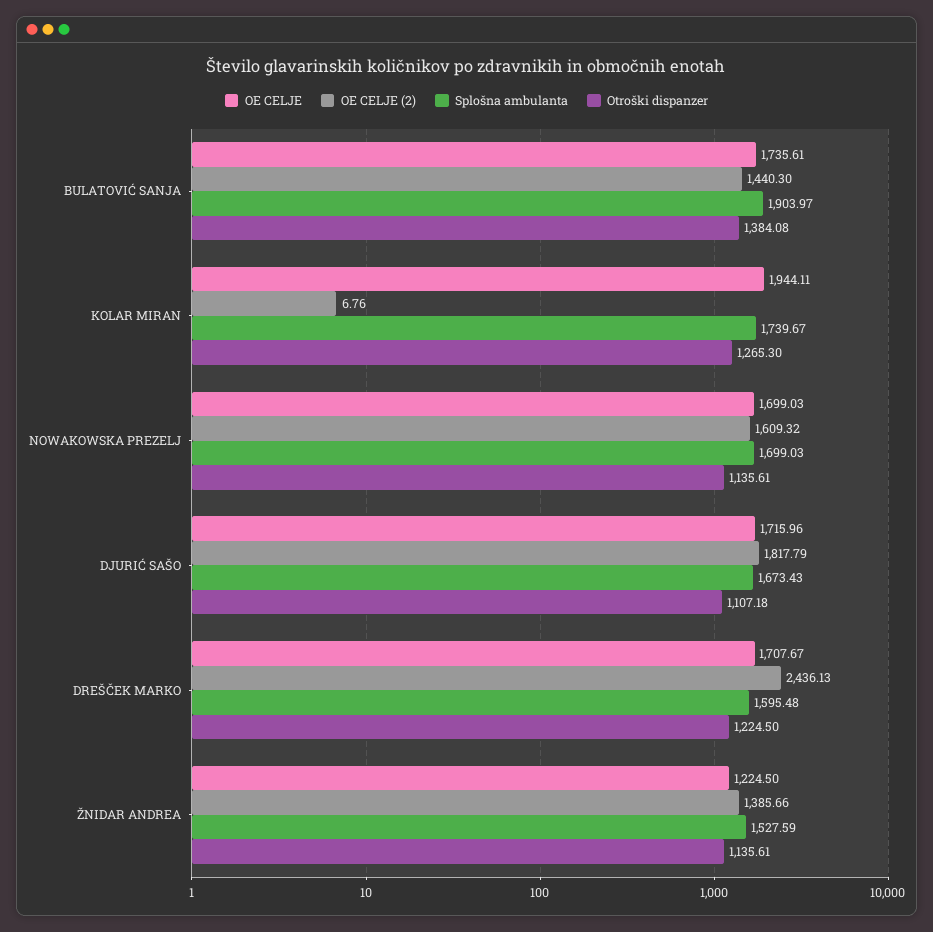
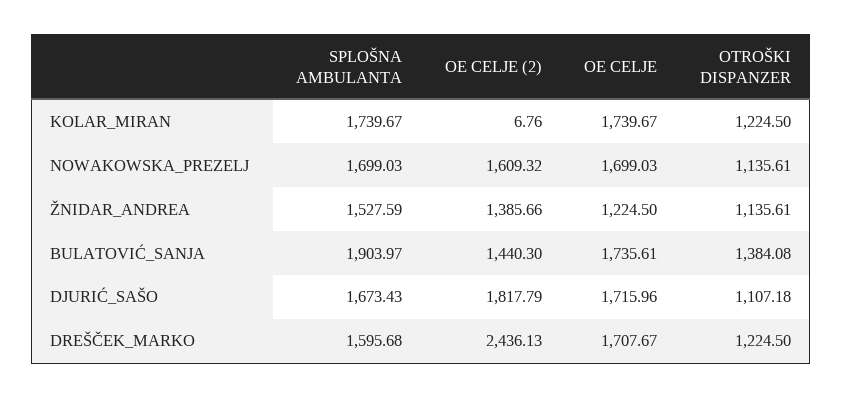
  {
    "OE CELJE": {
      "BULATOVIĆ SANJA": 1735.61,
-     "KOLAR MIRAN": 1944.11,
+     "KOLAR MIRAN": 1739.67,
      "NOWAKOWSKA PREZELJ": 1699.03,
      "DJURIĆ SAŠO": 1715.96,
      "DREŠČEK MARKO": 1707.67,
      "ŽNIDAR ANDREA": 1224.5
    },
    "OE CELJE (2)": {
      "BULATOVIĆ SANJA": 1440.3,
      "KOLAR MIRAN": 6.76,
      "NOWAKOWSKA PREZELJ": 1609.32,
      "DJURIĆ SAŠO": 1817.79,
      "DREŠČEK MARKO": 2436.13,
      "ŽNIDAR ANDREA": 1385.66
    },
    "Splošna ambulanta": {
      "BULATOVIĆ SANJA": 1903.97,
      "KOLAR MIRAN": 1739.67,
      "NOWAKOWSKA PREZELJ": 1699.03,
      "DJURIĆ SAŠO": 1673.43,
-     "DREŠČEK MARKO": 1595.48,
+     "DREŠČEK MARKO": 1595.68,
      "ŽNIDAR ANDREA": 1527.59
    },
    "Otroški dispanzer": {
      "BULATOVIĆ SANJA": 1384.08,
-     "KOLAR MIRAN": 1265.3,
+     "KOLAR MIRAN": 1224.5,
      "NOWAKOWSKA PREZELJ": 1135.61,
      "DJURIĆ SAŠO": 1107.18,
      "DREŠČEK MARKO": 1224.5,
      "ŽNIDAR ANDREA": 1135.61
    }
  }

